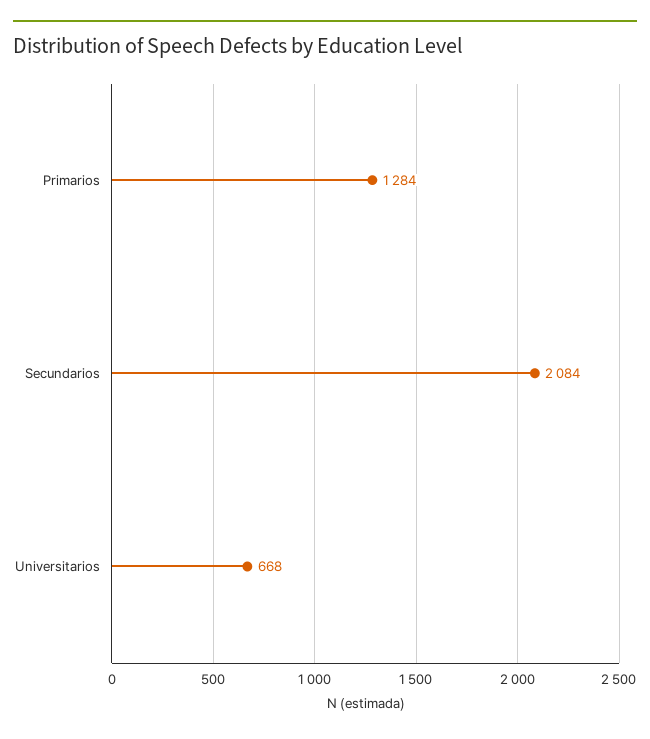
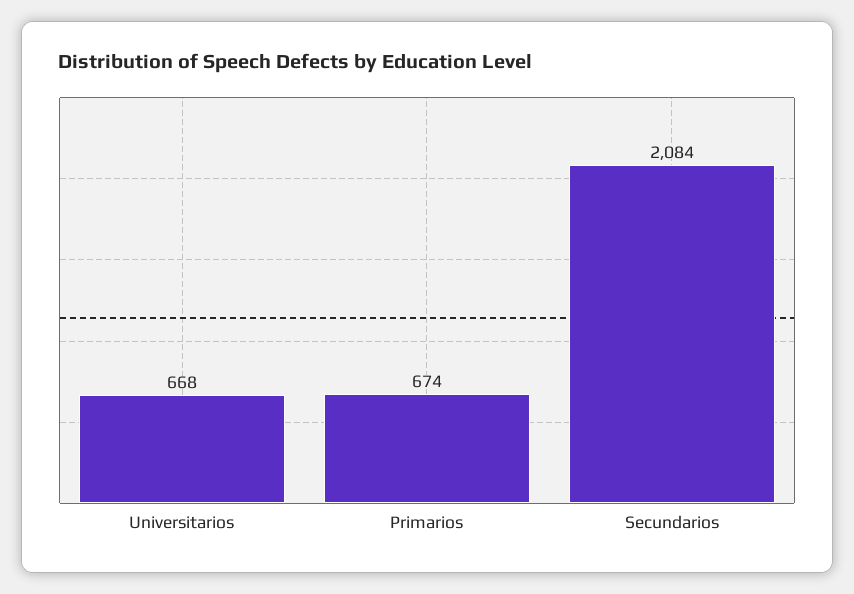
  {
-   "Primarios": 1284,
+   "Primarios": 674,
    "Secundarios": 2084,
    "Universitarios": 668
  }

